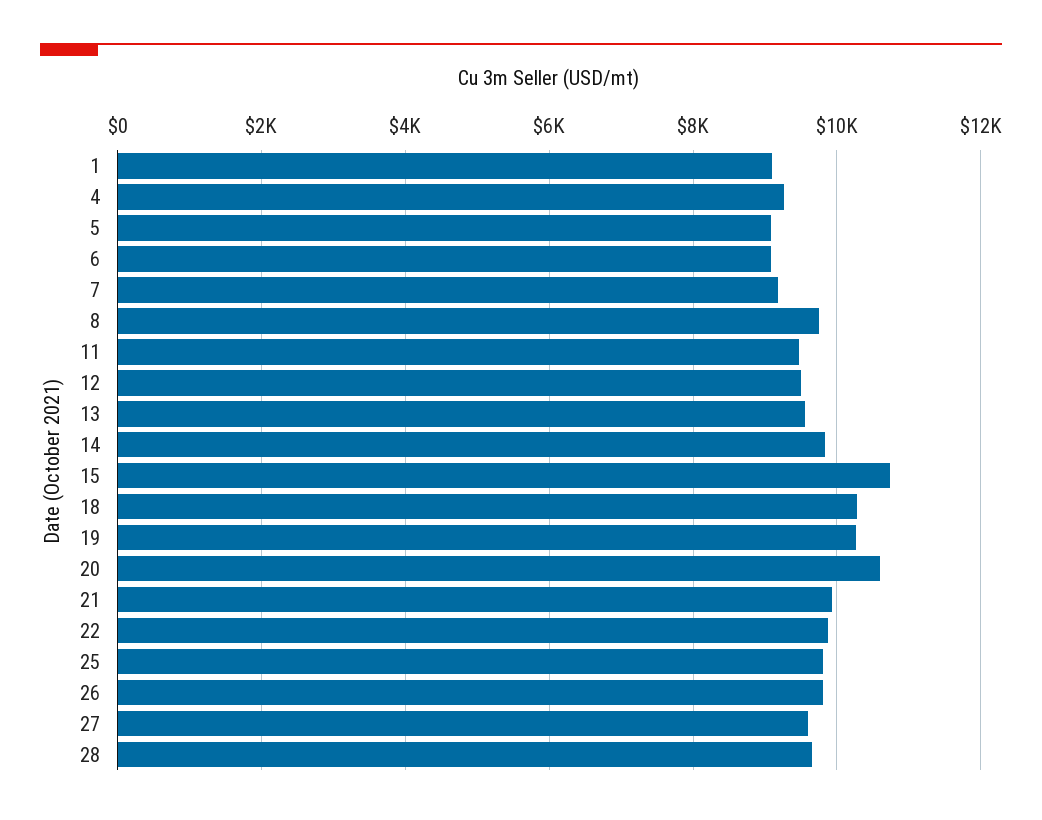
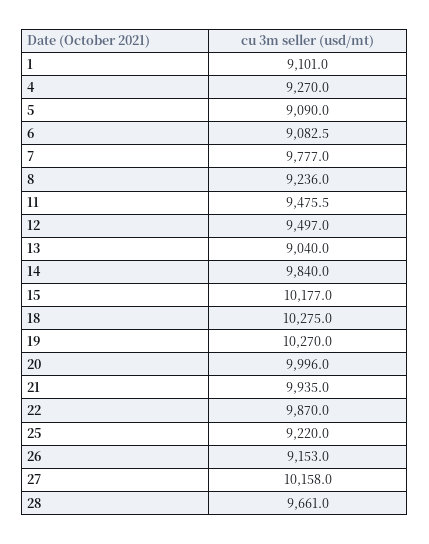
  {
    "1": 9101,
    "4": 9270,
    "5": 9090,
    "6": 9082.5,
-   "7": 9200,
+   "7": 9777,
-   "8": 9800,
+   "8": 9236,
    "11": 9475.5,
    "12": 9497,
-   "13": 9600,
+   "13": 9040,
    "14": 9840,
-   "15": 10800,
+   "15": 10177,
    "18": 10275,
    "19": 10270,
-   "20": 10600,
+   "20": 9996,
    "21": 9935,
    "22": 9870,
-   "25": 9800,
+   "25": 9220,
-   "26": 9800,
+   "26": 9153,
-   "27": 9600,
+   "27": 10158,
    "28": 9661
  }

